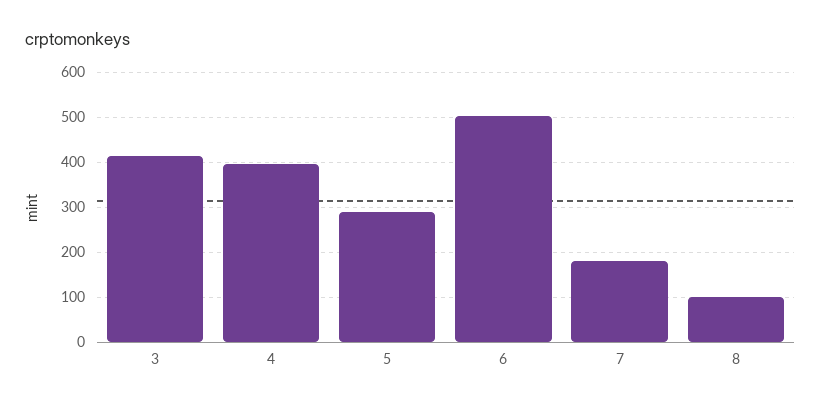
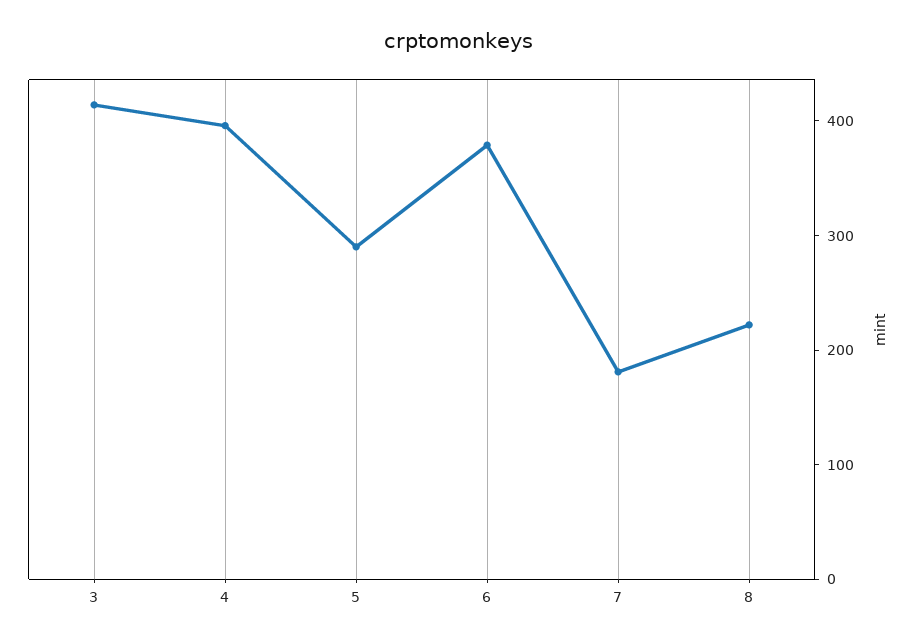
  {
    "3": 420,
    "4": 400,
    "5": 300,
-   "6": 500,
+   "6": 380,
    "7": 180,
-   "8": 100
+   "8": 220
  }

